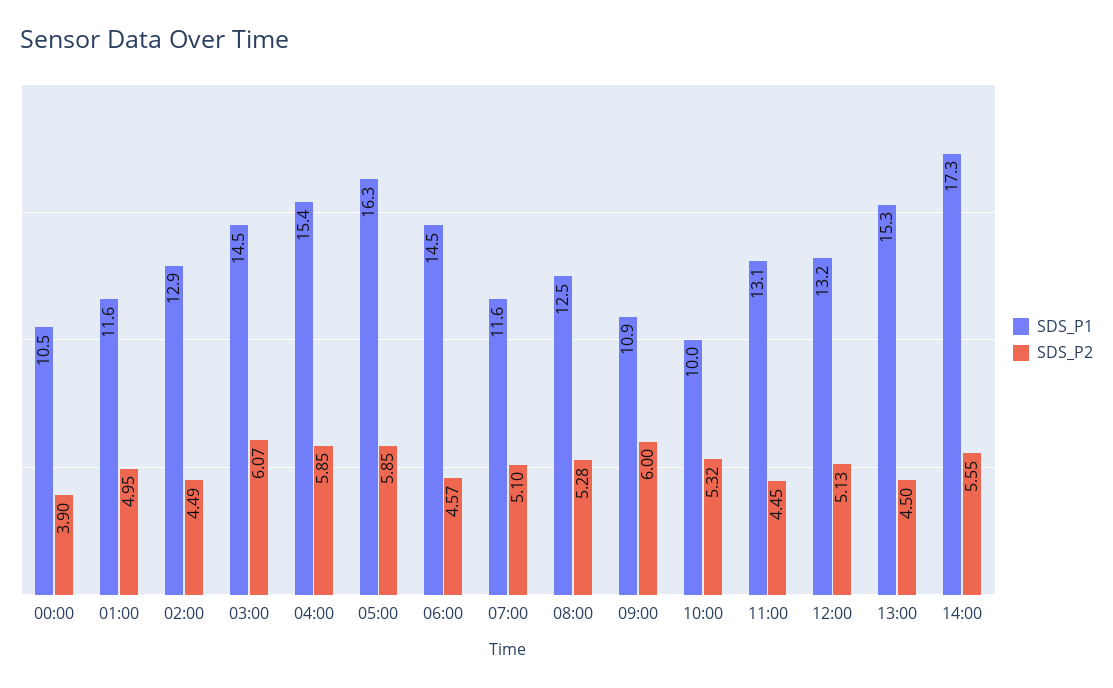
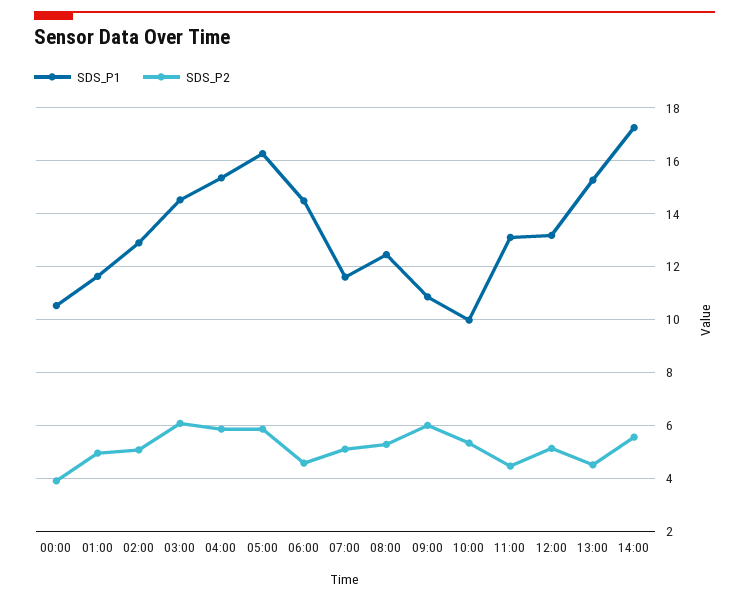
  {
    "SDS_P1": {
      "00:00": 10.5,
      "01:00": 11.6,
      "02:00": 12.9,
      "03:00": 14.5,
      "04:00": 15.4,
      "05:00": 16.3,
      "06:00": 14.5,
      "07:00": 11.6,
      "08:00": 12.5,
      "09:00": 10.9,
      "10:00": 10,
      "11:00": 13.1,
      "12:00": 13.2,
      "13:00": 15.3,
      "14:00": 17.3
    },
    "SDS_P2": {
      "00:00": 3.9,
      "01:00": 4.95,
-     "02:00": 4.49,
+     "02:00": 5,
      "03:00": 6.07,
      "04:00": 5.85,
      "05:00": 5.85,
      "06:00": 4.57,
      "07:00": 5.1,
      "08:00": 5.28,
      "09:00": 6,
      "10:00": 5.32,
      "11:00": 4.45,
      "12:00": 5.13,
      "13:00": 4.5,
      "14:00": 5.55
    }
  }

